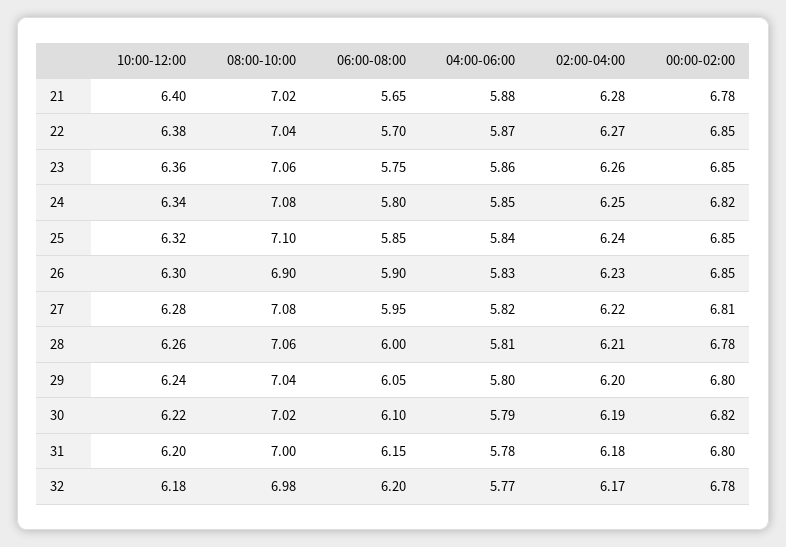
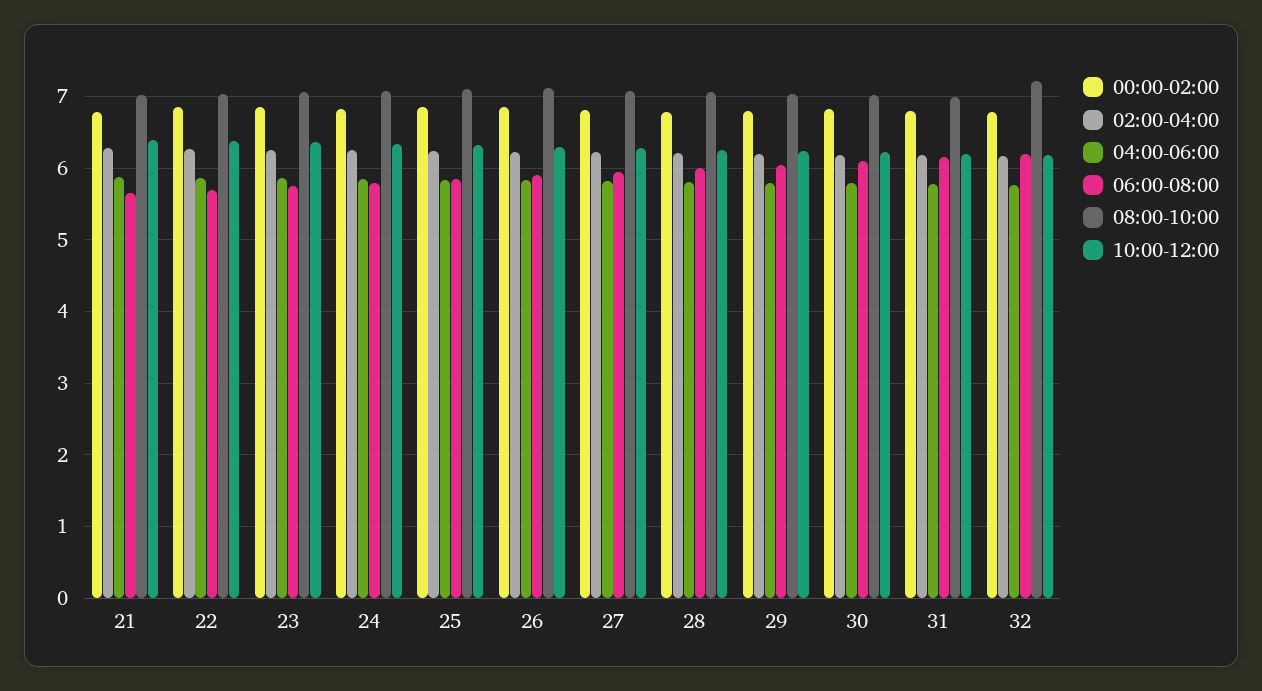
  {
    "10:00-12:00": {
      "21": 6.4,
      "22": 6.38,
      "23": 6.36,
      "24": 6.34,
      "25": 6.32,
      "26": 6.3,
      "27": 6.28,
      "28": 6.26,
      "29": 6.24,
      "30": 6.22,
      "31": 6.2,
      "32": 6.18
    },
    "08:00-10:00": {
      "21": 7.02,
      "22": 7.04,
      "23": 7.06,
      "24": 7.08,
      "25": 7.1,
-     "26": 6.9,
+     "26": 7.1,
      "27": 7.08,
      "28": 7.06,
      "29": 7.04,
      "30": 7.02,
      "31": 7,
-     "32": 6.98
+     "32": 7.2
    },
    "06:00-08:00": {
      "21": 5.65,
      "22": 5.7,
      "23": 5.75,
      "24": 5.8,
      "25": 5.85,
      "26": 5.9,
      "27": 5.95,
      "28": 6,
      "29": 6.05,
      "30": 6.1,
      "31": 6.15,
      "32": 6.2
    },
    "04:00-06:00": {
      "21": 5.88,
      "22": 5.87,
      "23": 5.86,
      "24": 5.85,
      "25": 5.84,
      "26": 5.83,
      "27": 5.82,
      "28": 5.81,
      "29": 5.8,
      "30": 5.79,
      "31": 5.78,
      "32": 5.77
    },
    "02:00-04:00": {
      "21": 6.28,
      "22": 6.27,
      "23": 6.26,
      "24": 6.25,
      "25": 6.24,
      "26": 6.23,
      "27": 6.22,
      "28": 6.21,
      "29": 6.2,
      "30": 6.19,
      "31": 6.18,
      "32": 6.17
    },
    "00:00-02:00": {
      "21": 6.78,
      "22": 6.85,
      "23": 6.85,
      "24": 6.82,
      "25": 6.85,
      "26": 6.85,
      "27": 6.81,
      "28": 6.78,
      "29": 6.8,
      "30": 6.82,
      "31": 6.8,
      "32": 6.78
    }
  }

